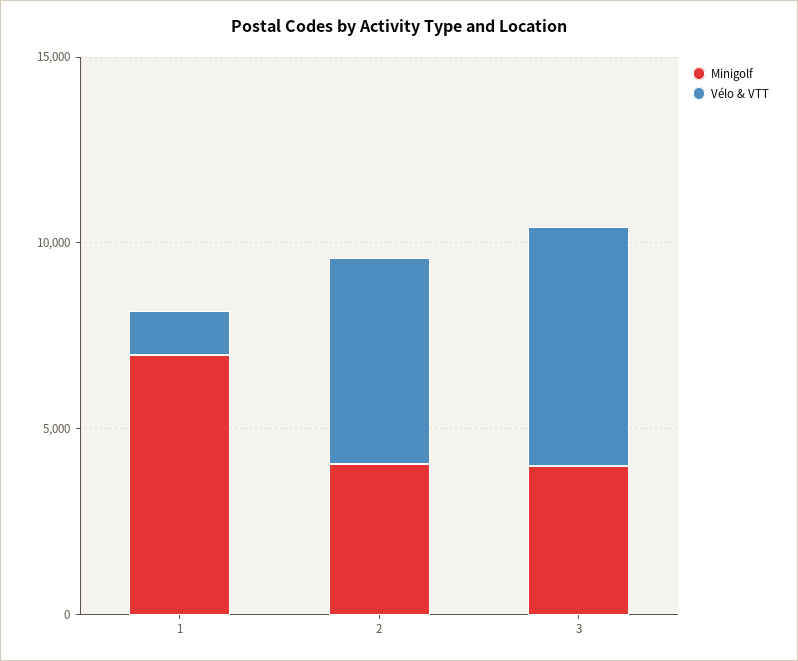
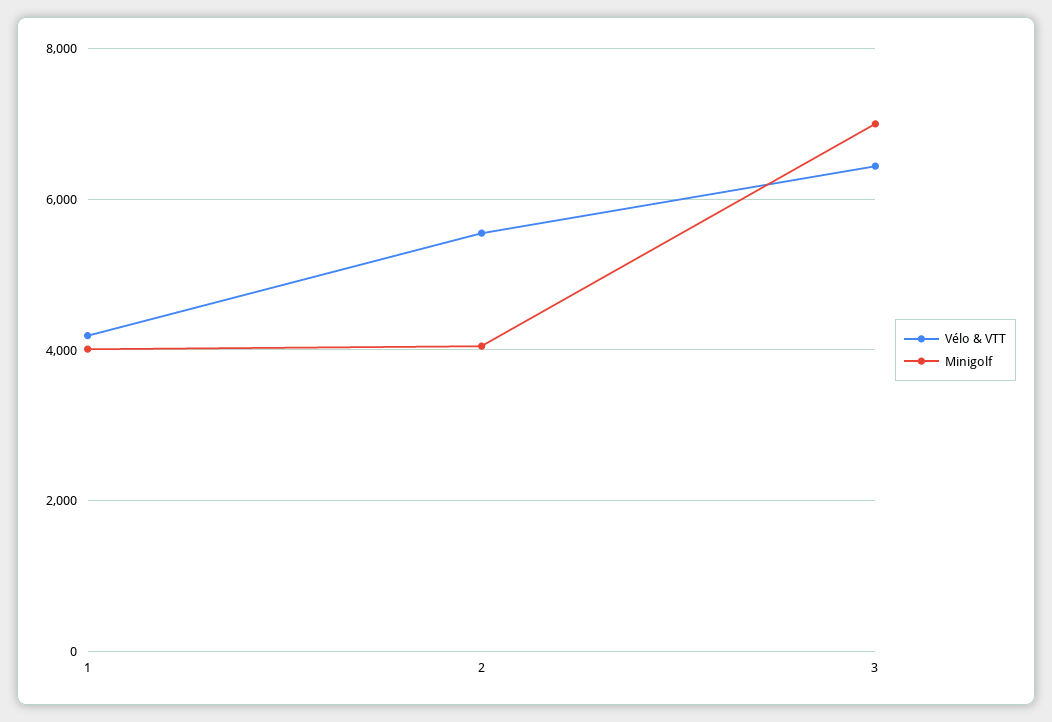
  {
    "Minigolf": {
-     "1": 7000,
+     "1": 4000,
      "2": 4000,
-     "3": 4000
+     "3": 7000
    },
    "Vélo & VTT": {
-     "1": 1000,
+     "1": 4200,
      "2": 5600,
      "3": 6400
    }
  }

